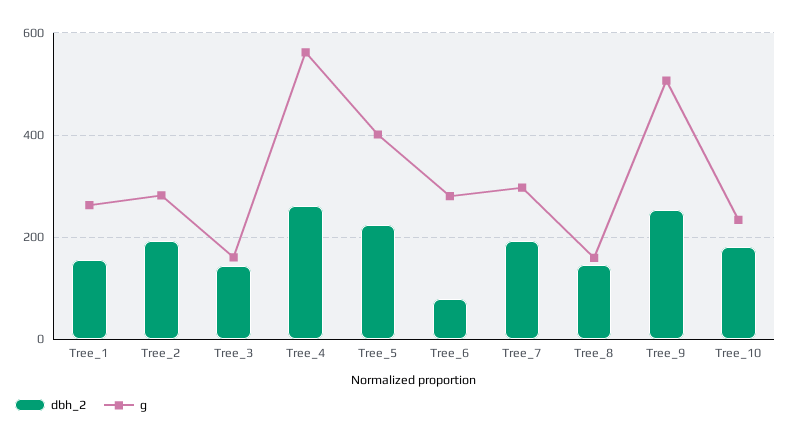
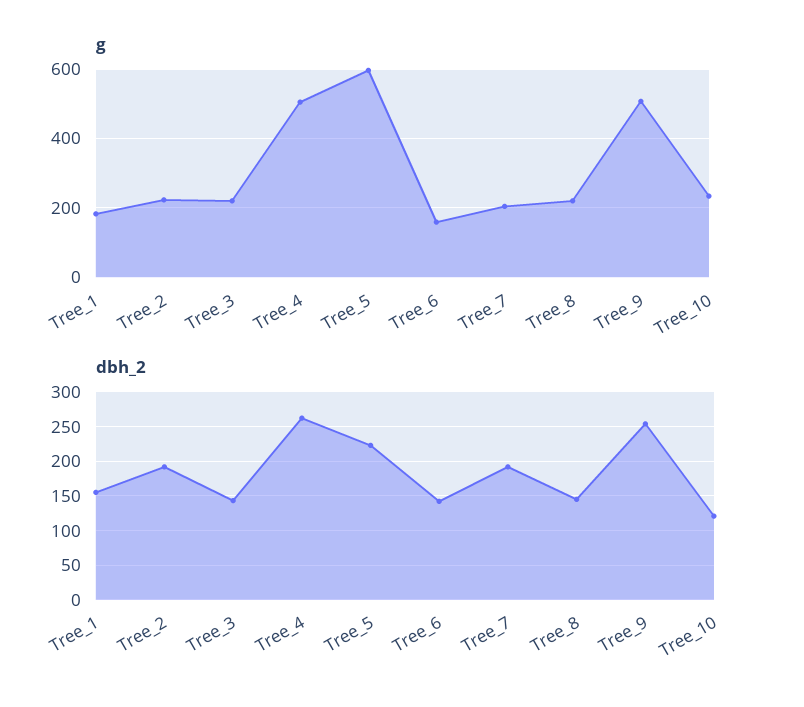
  {
    "dbh_2": {
      "Tree_1": 160,
      "Tree_2": 190,
      "Tree_3": 140,
      "Tree_4": 260,
      "Tree_5": 220,
-     "Tree_6": 80,
+     "Tree_6": 140,
      "Tree_7": 190,
      "Tree_8": 150,
      "Tree_9": 250,
-     "Tree_10": 180
+     "Tree_10": 120
    },
    "g": {
-     "Tree_1": 260,
+     "Tree_1": 180,
-     "Tree_2": 280,
+     "Tree_2": 220,
-     "Tree_3": 160,
+     "Tree_3": 220,
-     "Tree_4": 560,
+     "Tree_4": 500,
-     "Tree_5": 400,
+     "Tree_5": 600,
-     "Tree_6": 280,
+     "Tree_6": 160,
-     "Tree_7": 300,
+     "Tree_7": 200,
-     "Tree_8": 160,
+     "Tree_8": 220,
      "Tree_9": 500,
      "Tree_10": 240
    }
  }

